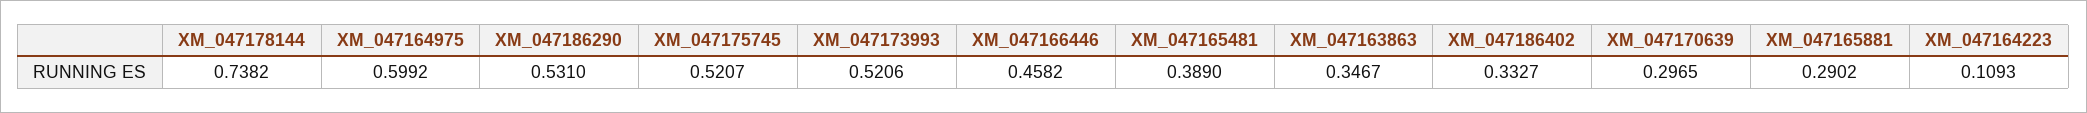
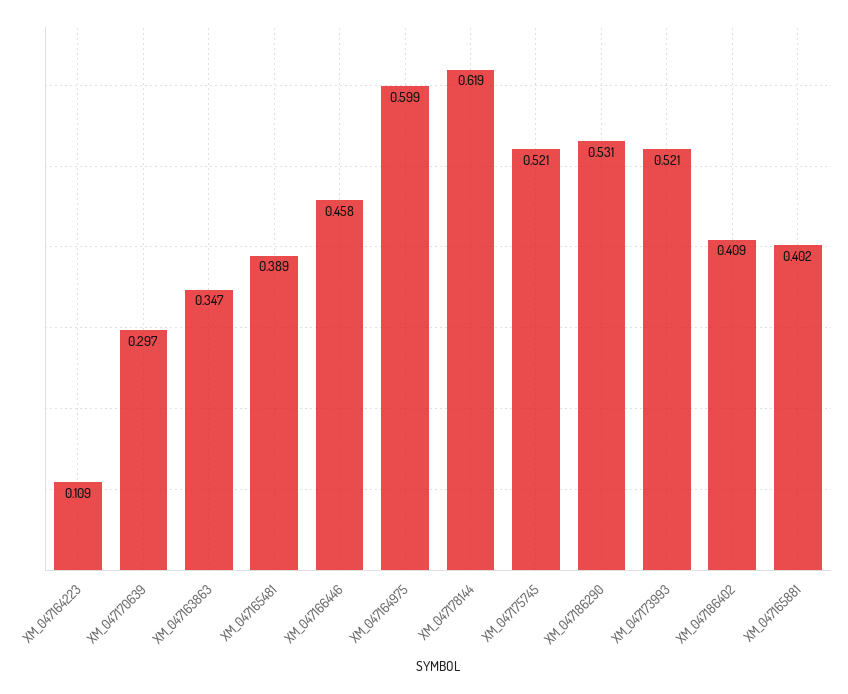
  {
-   "XM_047178144": 0.7382,
+   "XM_047178144": 0.619,
    "XM_047164975": 0.5992,
    "XM_047186290": 0.531,
    "XM_047175745": 0.5207,
    "XM_047173993": 0.5206,
    "XM_047166446": 0.4582,
    "XM_047165481": 0.389,
    "XM_047163863": 0.3467,
-   "XM_047186402": 0.3327,
+   "XM_047186402": 0.409,
    "XM_047170639": 0.2965,
-   "XM_047165881": 0.2902,
+   "XM_047165881": 0.402,
    "XM_047164223": 0.1093
  }

